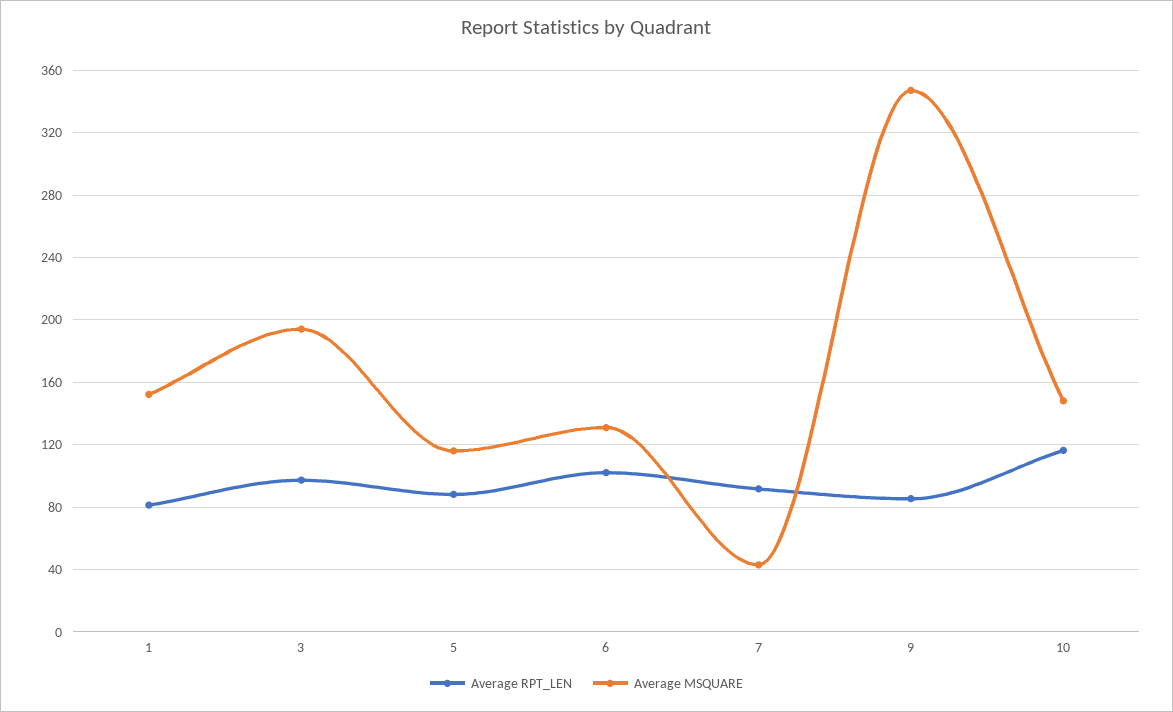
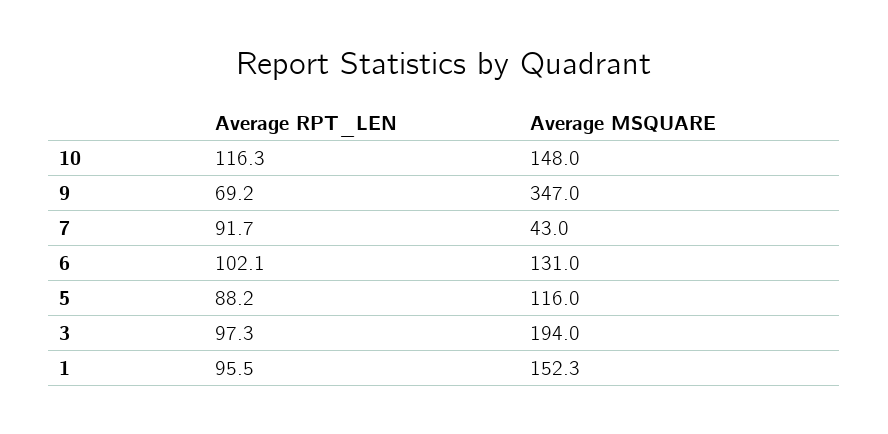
  {
    "Average RPT_LEN": {
-     "1": 80,
+     "1": 95.5,
      "3": 97.3,
      "5": 88.2,
      "6": 102.1,
      "7": 91.7,
-     "9": 85,
+     "9": 69.2,
      "10": 116.3
    },
    "Average MSQUARE": {
      "1": 152.3,
      "3": 194,
      "5": 116,
      "6": 131,
      "7": 43,
      "9": 347,
      "10": 148
    }
  }

